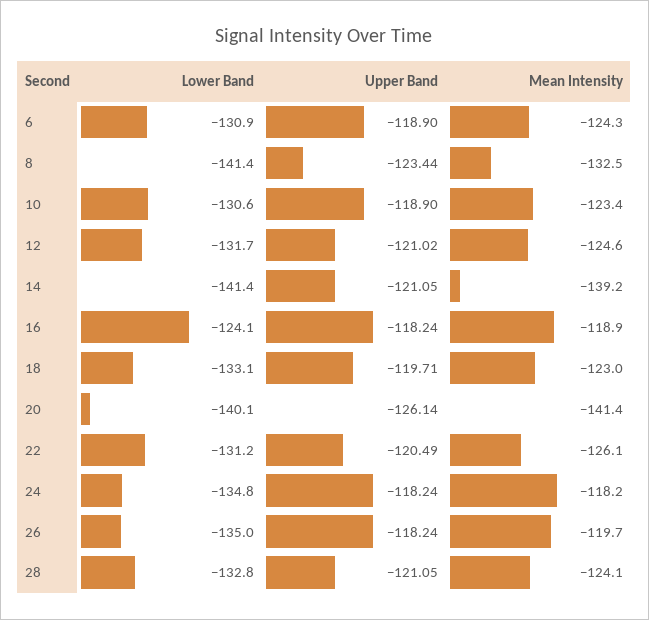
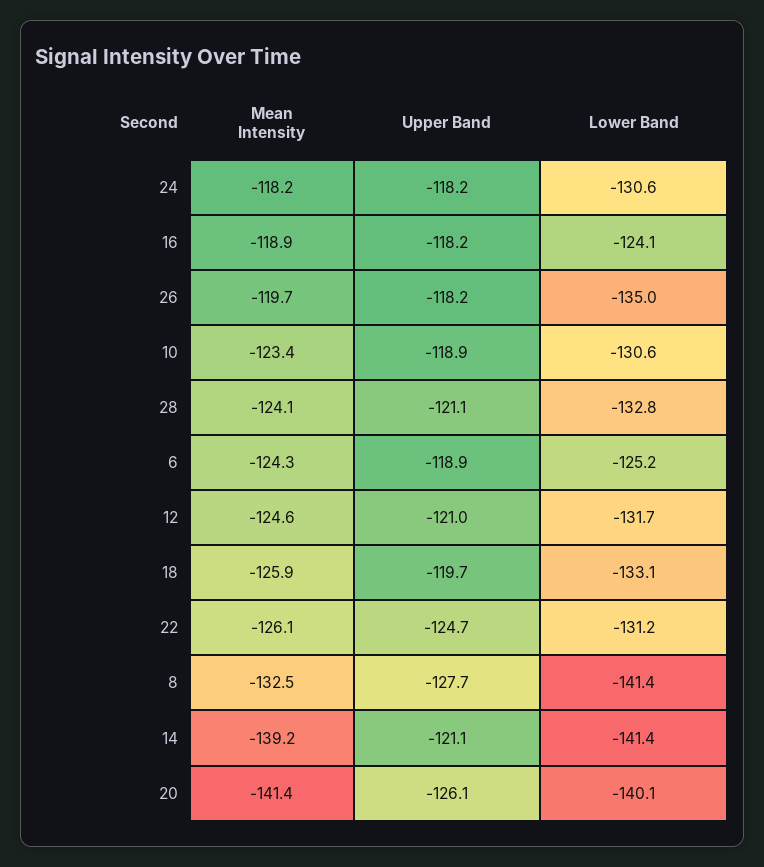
  {
    "Lower Band": {
-     "6": -130.9,
+     "6": -125.2,
      "8": -141.4,
      "10": -130.6,
      "12": -131.7,
      "14": -141.4,
      "16": -124.1,
      "18": -133.1,
      "20": -140.1,
      "22": -131.2,
-     "24": -134.8,
+     "24": -130.6,
      "26": -135,
      "28": -132.8
    },
    "Upper Band": {
      "6": -118.9,
-     "8": -123.44,
+     "8": -127.7,
      "10": -118.9,
      "12": -121.02,
      "14": -121.05,
      "16": -118.24,
      "18": -119.71,
      "20": -126.14,
-     "22": -120.49,
+     "22": -124.7,
      "24": -118.24,
      "26": -118.24,
      "28": -121.05
    },
    "Mean Intensity": {
      "6": -124.3,
      "8": -132.5,
      "10": -123.4,
      "12": -124.6,
      "14": -139.2,
      "16": -118.9,
-     "18": -123,
+     "18": -125.9,
      "20": -141.4,
      "22": -126.1,
      "24": -118.2,
      "26": -119.7,
      "28": -124.1
    }
  }

